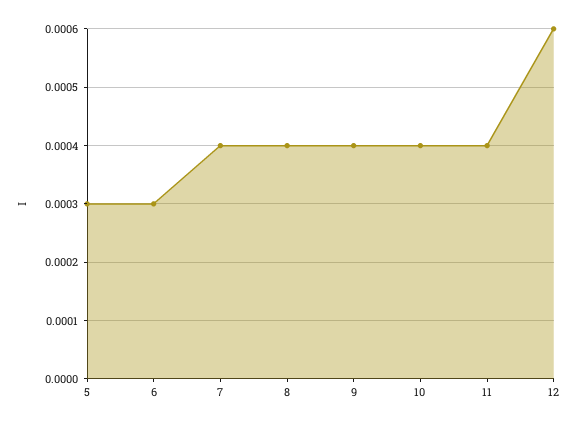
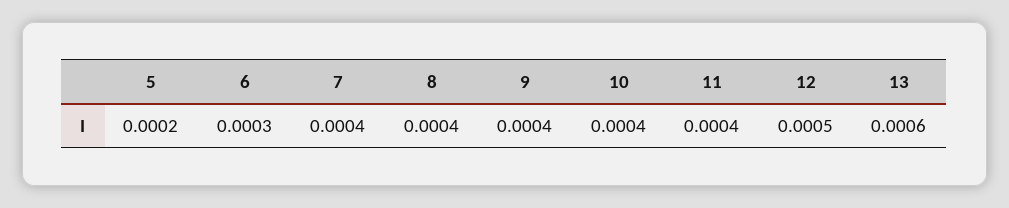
  {
-   "5": 0.0003,
+   "5": 0.0002,
    "6": 0.0003,
    "7": 0.0004,
    "8": 0.0004,
    "9": 0.0004,
    "10": 0.0004,
    "11": 0.0004,
-   "12": 0.0006
+   "12": 0.0005,
+   "13": 0.0006
  }

